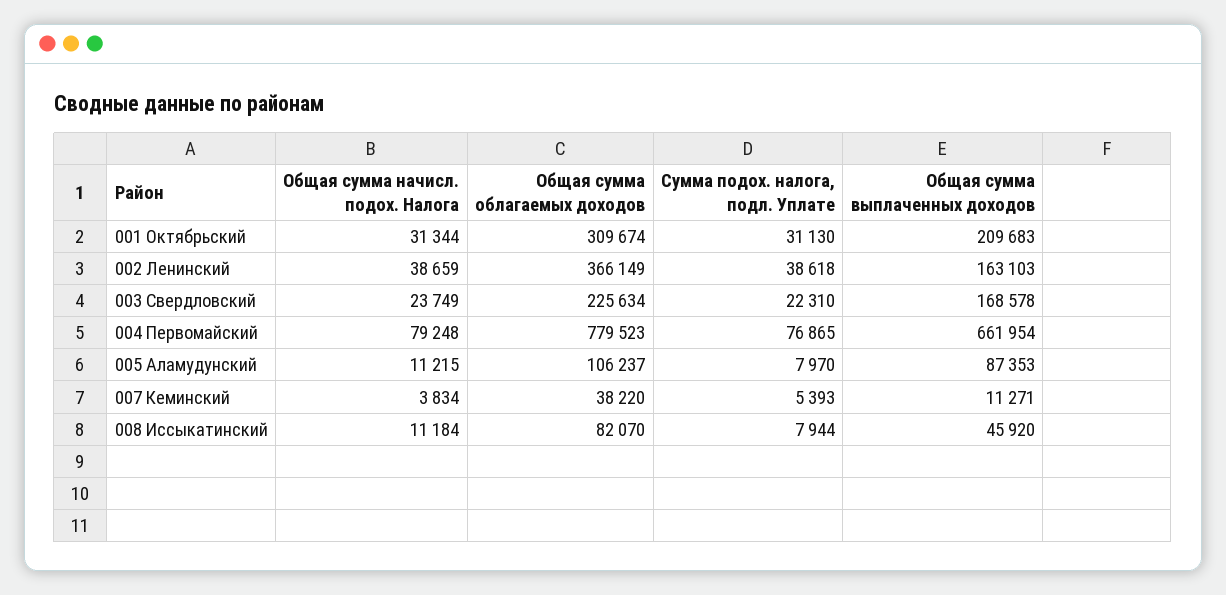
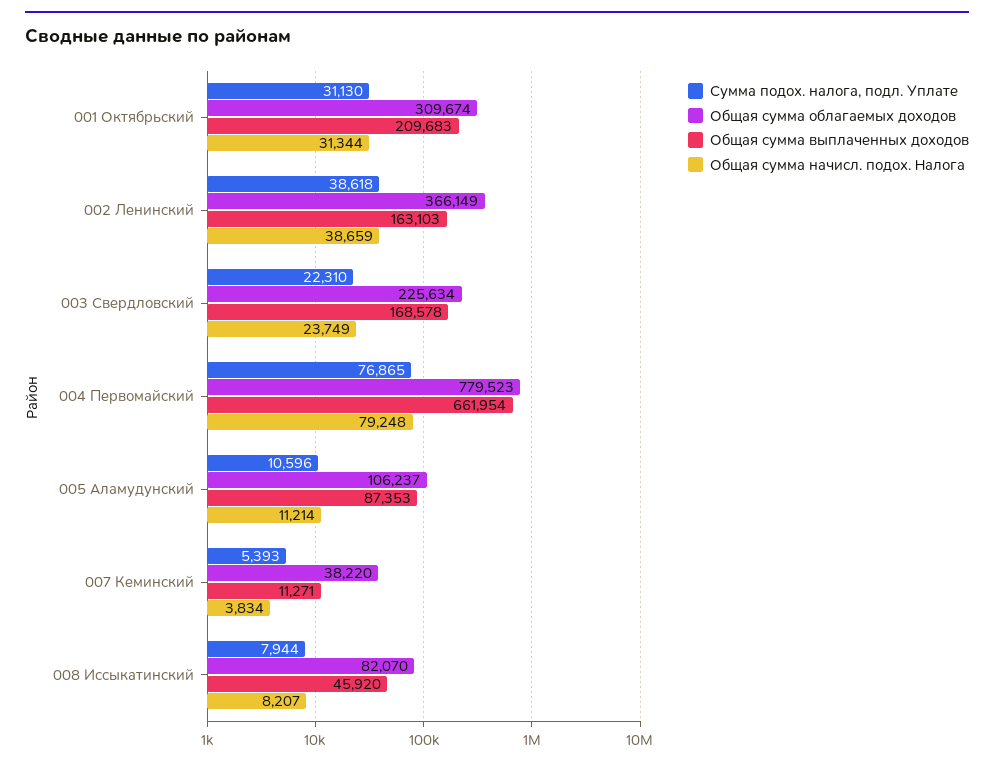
  {
    "Общая сумма начисл. подох. Налога": {
      "001 Октябрьский": 31344,
      "002 Ленинский": 38659,
      "003 Свердловский": 23749,
      "004 Первомайский": 79248,
-     "005 Аламудунский": 11215,
+     "005 Аламудунский": 11214,
      "007 Кеминский": 3834,
-     "008 Иссыкатинский": 11184
+     "008 Иссыкатинский": 8207
    },
    "Общая сумма облагаемых доходов": {
      "001 Октябрьский": 309674,
      "002 Ленинский": 366149,
      "003 Свердловский": 225634,
      "004 Первомайский": 779523,
      "005 Аламудунский": 106237,
      "007 Кеминский": 38220,
      "008 Иссыкатинский": 82070
    },
    "Сумма подох. налога, подл. Уплате": {
      "001 Октябрьский": 31130,
      "002 Ленинский": 38618,
      "003 Свердловский": 22310,
      "004 Первомайский": 76865,
-     "005 Аламудунский": 7970,
+     "005 Аламудунский": 10596,
      "007 Кеминский": 5393,
      "008 Иссыкатинский": 7944
    },
    "Общая сумма выплаченных доходов": {
      "001 Октябрьский": 209683,
      "002 Ленинский": 163103,
      "003 Свердловский": 168578,
      "004 Первомайский": 661954,
      "005 Аламудунский": 87353,
      "007 Кеминский": 11271,
      "008 Иссыкатинский": 45920
    }
  }

